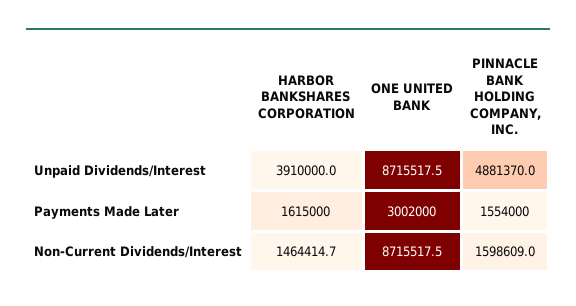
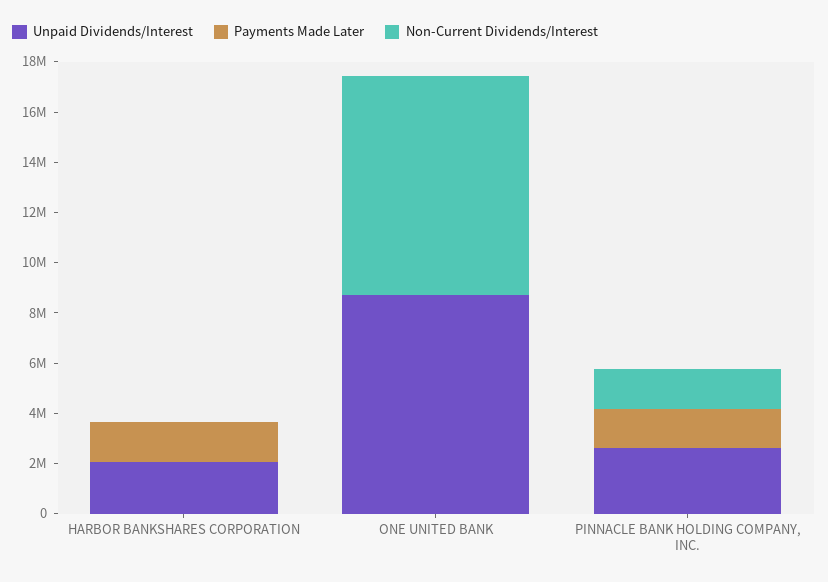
  {
    "Unpaid Dividends/Interest": {
-     "HARBOR BANKSHARES CORPORATION": 3910000,
+     "HARBOR BANKSHARES CORPORATION": 2000000,
      "ONE UNITED BANK": 8715517.5,
-     "PINNACLE BANK HOLDING COMPANY, INC.": 4881370
+     "PINNACLE BANK HOLDING COMPANY, INC.": 2500000
    },
    "Payments Made Later": {
      "HARBOR BANKSHARES CORPORATION": 1615000,
-     "ONE UNITED BANK": 3002000,
+     "ONE UNITED BANK": 0,
      "PINNACLE BANK HOLDING COMPANY, INC.": 1554000
    },
    "Non-Current Dividends/Interest": {
-     "HARBOR BANKSHARES CORPORATION": 1464414.7,
+     "HARBOR BANKSHARES CORPORATION": 0,
      "ONE UNITED BANK": 8715517.5,
      "PINNACLE BANK HOLDING COMPANY, INC.": 1598609
    }
  }

